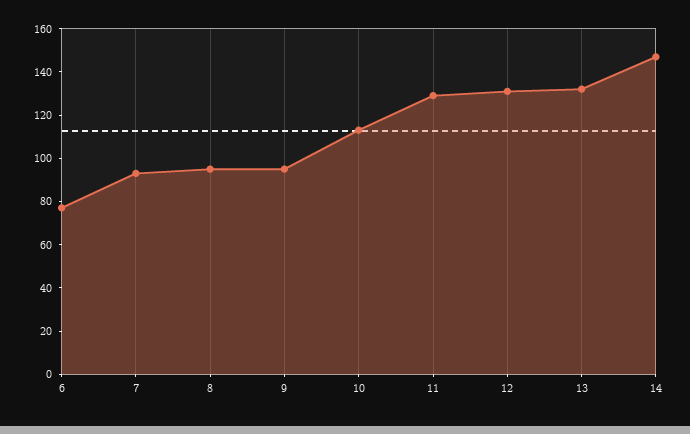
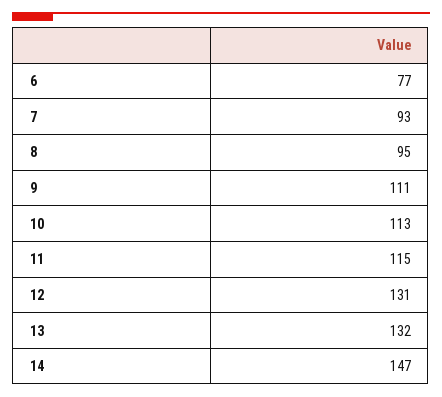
  {
    "6": 77,
    "7": 93,
    "8": 95,
-   "9": 95,
+   "9": 111,
    "10": 113,
-   "11": 130,
+   "11": 115,
    "12": 131,
    "13": 132,
    "14": 147
  }

